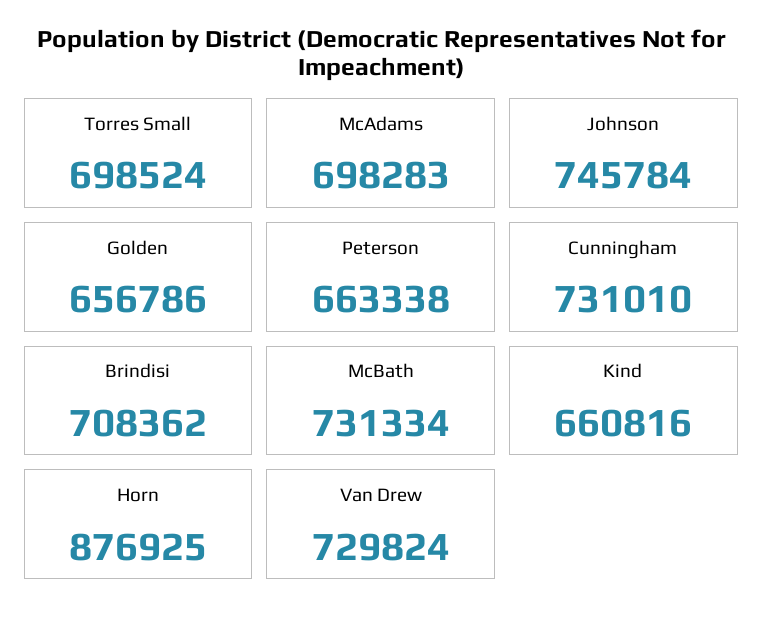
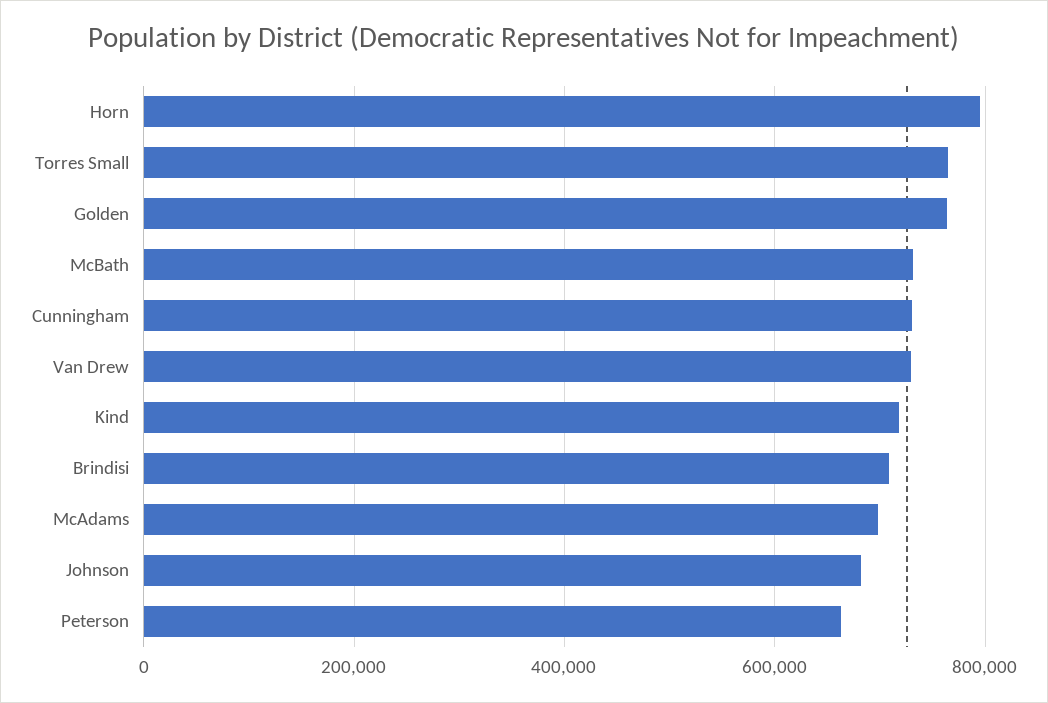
  {
-   "Torres Small": 698524,
+   "Torres Small": 760000,
    "McAdams": 698283,
-   "Johnson": 745784,
+   "Johnson": 680000,
-   "Golden": 656786,
+   "Golden": 760000,
    "Peterson": 663338,
    "Cunningham": 731010,
    "Brindisi": 708362,
    "McBath": 731334,
-   "Kind": 660816,
+   "Kind": 720000,
-   "Horn": 876925,
+   "Horn": 800000,
    "Van Drew": 729824
  }

